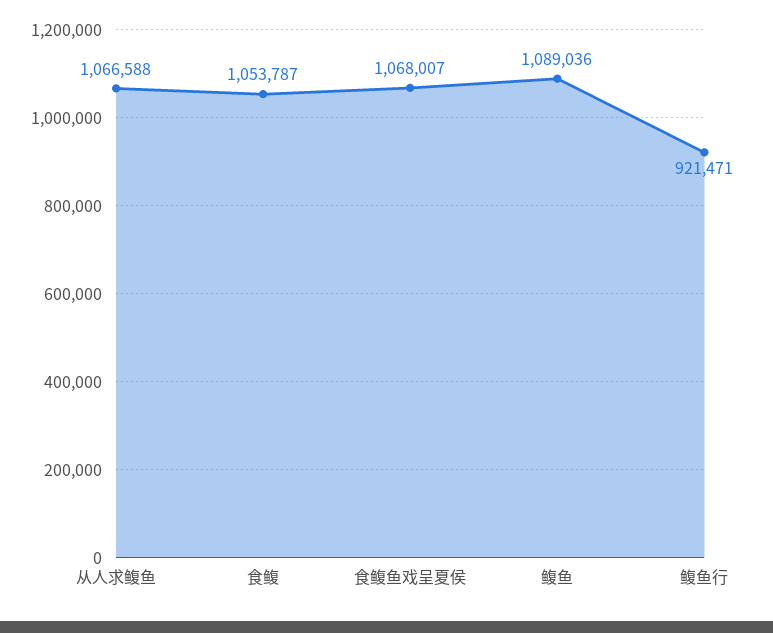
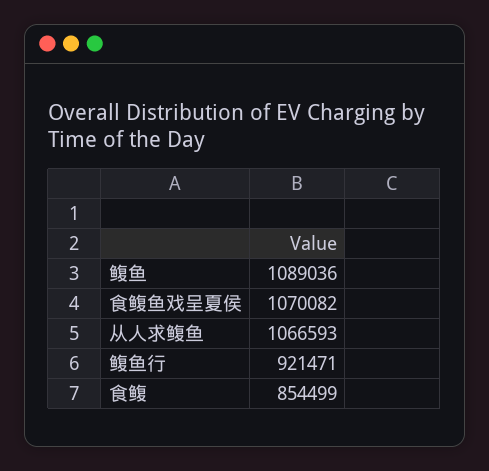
  {
-   "从人求鳆鱼": 1066588,
+   "从人求鳆鱼": 1066593,
-   "食鳆": 1053787,
+   "食鳆": 854499,
-   "食鳆鱼戏呈夏侯": 1068007,
+   "食鳆鱼戏呈夏侯": 1070082,
    "鳆鱼": 1089036,
    "鳆鱼行": 921471
  }

